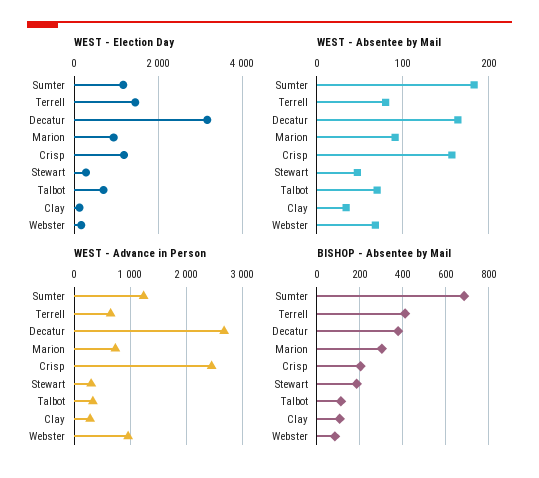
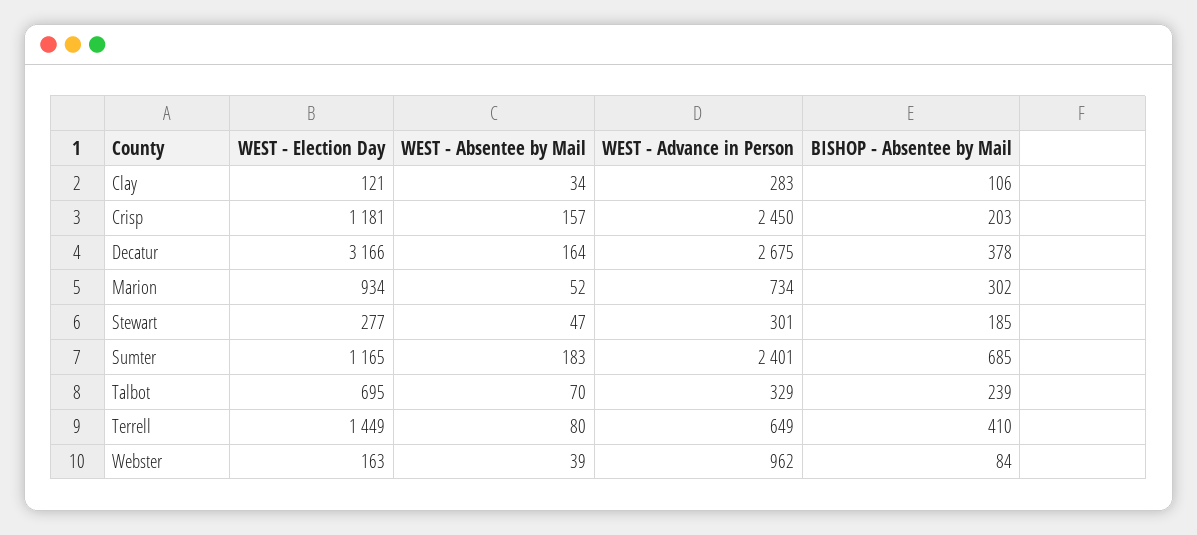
  {
    "WEST - Election Day": {
      "Sumter": 1165,
      "Terrell": 1449,
      "Decatur": 3166,
      "Marion": 934,
      "Crisp": 1181,
      "Stewart": 277,
      "Talbot": 695,
      "Clay": 121,
      "Webster": 163
    },
    "WEST - Absentee by Mail": {
      "Sumter": 183,
      "Terrell": 80,
      "Decatur": 164,
-     "Marion": 90,
+     "Marion": 52,
      "Crisp": 157,
      "Stewart": 47,
      "Talbot": 70,
      "Clay": 34,
-     "Webster": 70
+     "Webster": 39
    },
    "WEST - Advance in Person": {
-     "Sumter": 1200,
+     "Sumter": 2401,
      "Terrell": 649,
      "Decatur": 2675,
      "Marion": 734,
      "Crisp": 2450,
      "Stewart": 301,
      "Talbot": 329,
      "Clay": 283,
      "Webster": 962
    },
    "BISHOP - Absentee by Mail": {
      "Sumter": 685,
      "Terrell": 410,
      "Decatur": 378,
      "Marion": 302,
      "Crisp": 203,
      "Stewart": 185,
-     "Talbot": 100,
+     "Talbot": 239,
      "Clay": 106,
      "Webster": 84
    }
  }

